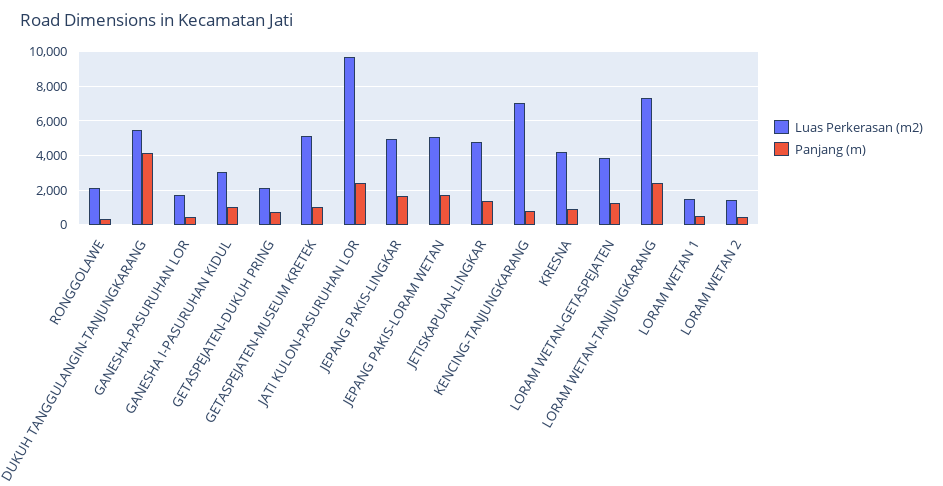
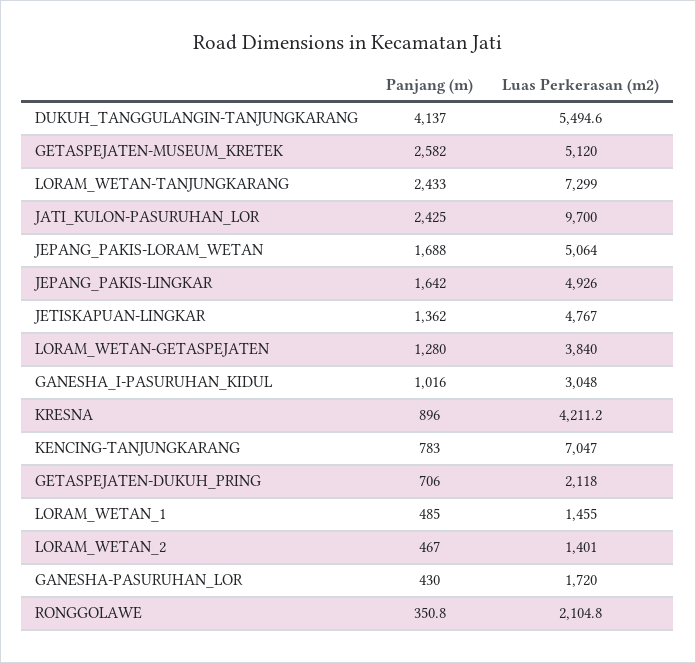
  {
    "Luas Perkerasan (m2)": {
      "RONGGOLAWE": 2104.8,
      "DUKUH TANGGULANGIN-TANJUNGKARANG": 5494.6,
      "GANESHA-PASURUHAN LOR": 1720,
      "GANESHA I-PASURUHAN KIDUL": 3048,
      "GETASPEJATEN-DUKUH PRING": 2118,
      "GETASPEJATEN-MUSEUM KRETEK": 5120,
      "JATI KULON-PASURUHAN LOR": 9700,
      "JEPANG PAKIS-LINGKAR": 4926,
      "JEPANG PAKIS-LORAM WETAN": 5064,
      "JETISKAPUAN-LINGKAR": 4767,
      "KENCING-TANJUNGKARANG": 7047,
      "KRESNA": 4211.2,
      "LORAM WETAN-GETASPEJATEN": 3840,
      "LORAM WETAN-TANJUNGKARANG": 7299,
      "LORAM WETAN 1": 1455,
      "LORAM WETAN 2": 1401
    },
    "Panjang (m)": {
      "RONGGOLAWE": 350.8,
      "DUKUH TANGGULANGIN-TANJUNGKARANG": 4137,
      "GANESHA-PASURUHAN LOR": 430,
      "GANESHA I-PASURUHAN KIDUL": 1016,
      "GETASPEJATEN-DUKUH PRING": 706,
-     "GETASPEJATEN-MUSEUM KRETEK": 1000,
+     "GETASPEJATEN-MUSEUM KRETEK": 2582,
      "JATI KULON-PASURUHAN LOR": 2425,
      "JEPANG PAKIS-LINGKAR": 1642,
      "JEPANG PAKIS-LORAM WETAN": 1688,
      "JETISKAPUAN-LINGKAR": 1362,
      "KENCING-TANJUNGKARANG": 783,
      "KRESNA": 896,
      "LORAM WETAN-GETASPEJATEN": 1280,
      "LORAM WETAN-TANJUNGKARANG": 2433,
      "LORAM WETAN 1": 485,
      "LORAM WETAN 2": 467
    }
  }

